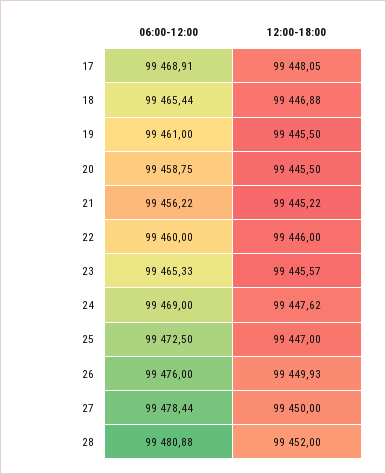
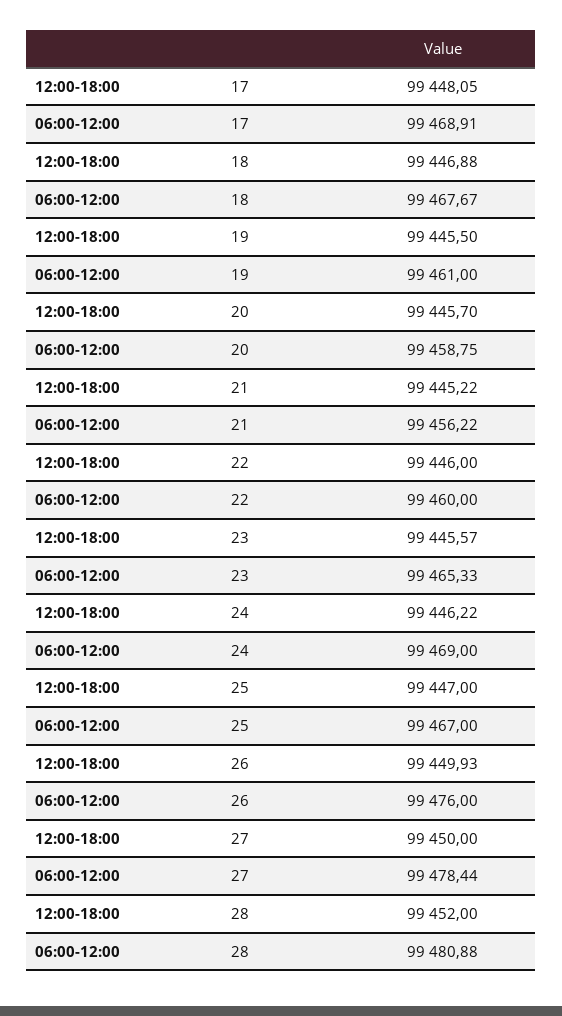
  {
    "06:00-12:00": {
      "17": 99468.91,
-     "18": 99465.44,
+     "18": 99467.67,
      "19": 99461,
      "20": 99458.75,
      "21": 99456.22,
      "22": 99460,
      "23": 99465.33,
      "24": 99469,
-     "25": 99472.5,
+     "25": 99467,
      "26": 99476,
      "27": 99478.44,
      "28": 99480.88
    },
    "12:00-18:00": {
      "17": 99448.05,
      "18": 99446.88,
      "19": 99445.5,
-     "20": 99445.5,
+     "20": 99445.7,
      "21": 99445.22,
      "22": 99446,
      "23": 99445.57,
-     "24": 99447.62,
+     "24": 99446.22,
      "25": 99447,
      "26": 99449.93,
      "27": 99450,
      "28": 99452
    }
  }

